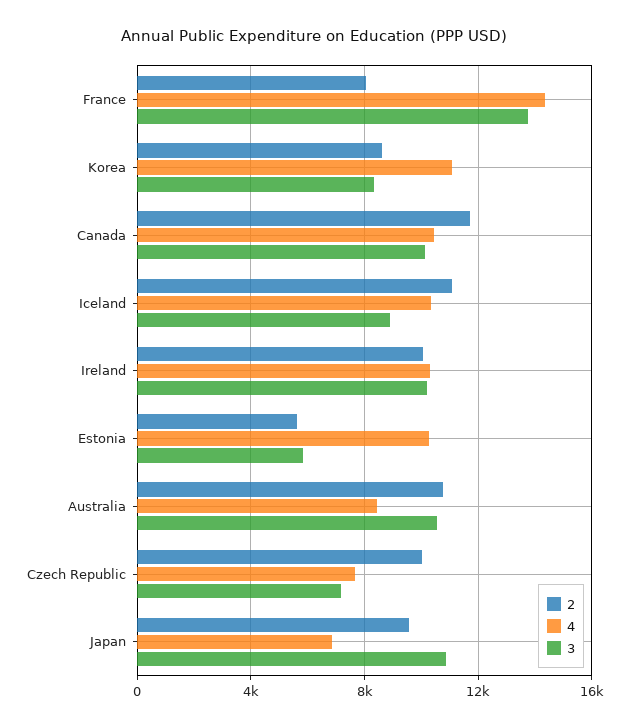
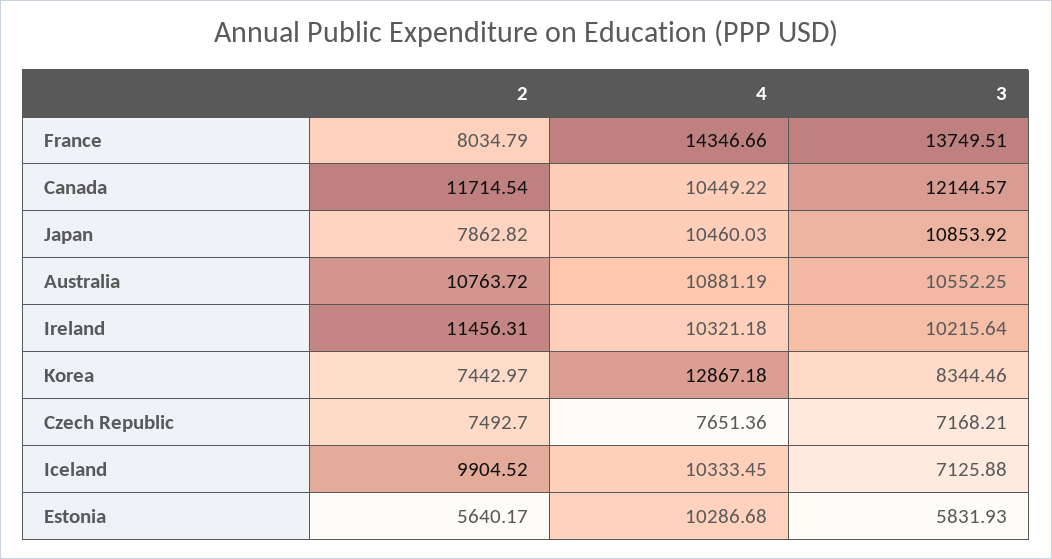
  {
    "2": {
      "France": 8034.79,
-     "Korea": 8500,
+     "Korea": 7442.97,
      "Canada": 11714.54,
-     "Iceland": 11000,
+     "Iceland": 9904.52,
-     "Ireland": 10000,
+     "Ireland": 11456.31,
      "Estonia": 5640.17,
      "Australia": 10763.72,
-     "Czech Republic": 10000,
+     "Czech Republic": 7492.7,
-     "Japan": 9500
+     "Japan": 7862.82
    },
    "4": {
      "France": 14346.66,
-     "Korea": 11000,
+     "Korea": 12867.18,
      "Canada": 10449.22,
      "Iceland": 10333.45,
      "Ireland": 10321.18,
      "Estonia": 10286.68,
-     "Australia": 8500,
+     "Australia": 10881.19,
      "Czech Republic": 7651.36,
-     "Japan": 7000
+     "Japan": 10460.03
    },
    "3": {
      "France": 13749.51,
      "Korea": 8344.46,
-     "Canada": 10000,
+     "Canada": 12144.57,
-     "Iceland": 9000,
+     "Iceland": 7125.88,
      "Ireland": 10215.64,
      "Estonia": 5831.93,
      "Australia": 10552.25,
      "Czech Republic": 7168.21,
      "Japan": 10853.92
    }
  }

